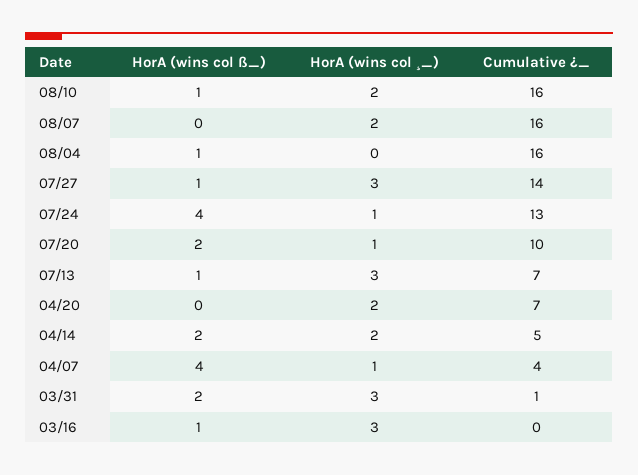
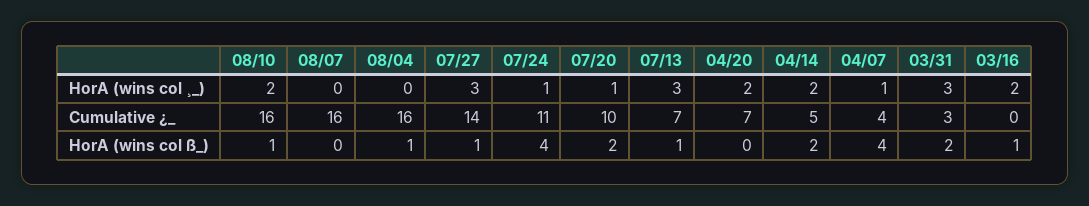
  {
    "HorA (wins col ß_)": {
      "08/10": 1,
      "08/07": 0,
      "08/04": 1,
      "07/27": 1,
      "07/24": 4,
      "07/20": 2,
      "07/13": 1,
      "04/20": 0,
      "04/14": 2,
      "04/07": 4,
      "03/31": 2,
      "03/16": 1
    },
    "HorA (wins col ¸_)": {
      "08/10": 2,
-     "08/07": 2,
+     "08/07": 0,
      "08/04": 0,
      "07/27": 3,
      "07/24": 1,
      "07/20": 1,
      "07/13": 3,
      "04/20": 2,
      "04/14": 2,
      "04/07": 1,
      "03/31": 3,
-     "03/16": 3
+     "03/16": 2
    },
    "Cumulative ¿_": {
      "08/10": 16,
      "08/07": 16,
      "08/04": 16,
      "07/27": 14,
-     "07/24": 13,
+     "07/24": 11,
      "07/20": 10,
      "07/13": 7,
      "04/20": 7,
      "04/14": 5,
      "04/07": 4,
-     "03/31": 1,
+     "03/31": 3,
      "03/16": 0
    }
  }

